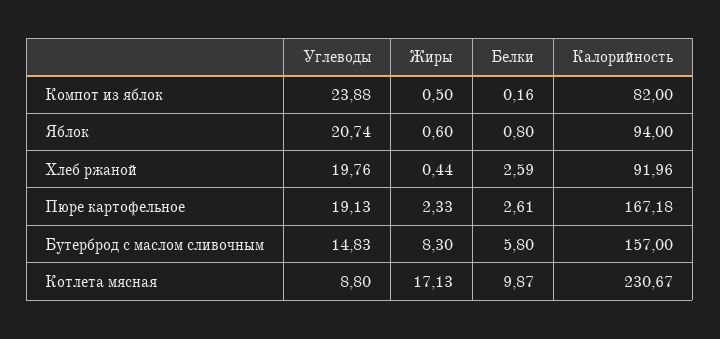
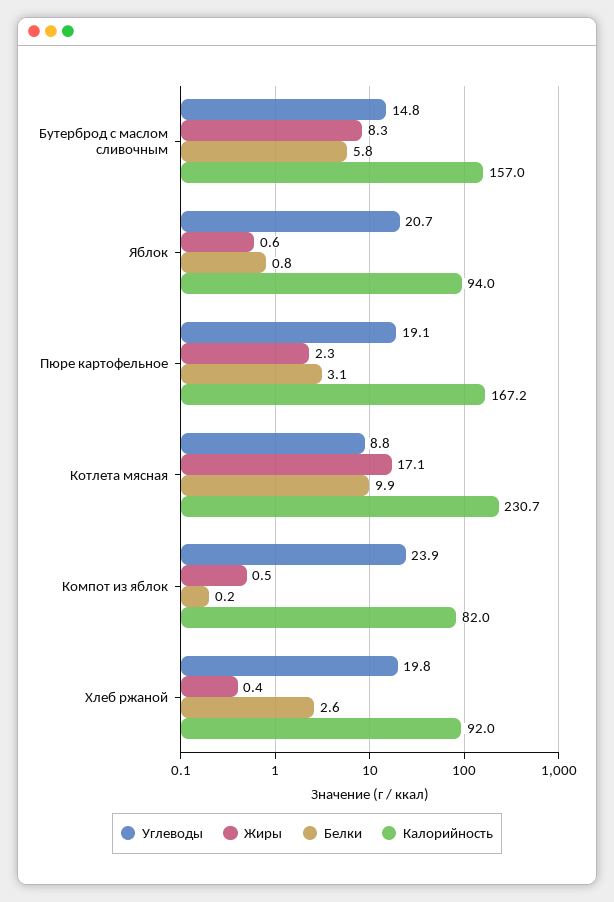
  {
    "Углеводы": {
      "Компот из яблок": 23.88,
      "Яблок": 20.74,
      "Хлеб ржаной": 19.76,
      "Пюре картофельное": 19.13,
      "Бутерброд с маслом сливочным": 14.83,
      "Котлета мясная": 8.8
    },
    "Жиры": {
      "Компот из яблок": 0.5,
      "Яблок": 0.6,
      "Хлеб ржаной": 0.44,
      "Пюре картофельное": 2.33,
      "Бутерброд с маслом сливочным": 8.3,
      "Котлета мясная": 17.13
    },
    "Белки": {
      "Компот из яблок": 0.16,
      "Яблок": 0.8,
      "Хлеб ржаной": 2.59,
-     "Пюре картофельное": 2.61,
+     "Пюре картофельное": 3.1,
      "Бутерброд с маслом сливочным": 5.8,
      "Котлета мясная": 9.87
    },
    "Калорийность": {
      "Компот из яблок": 82,
      "Яблок": 94,
      "Хлеб ржаной": 91.96,
      "Пюре картофельное": 167.18,
      "Бутерброд с маслом сливочным": 157,
      "Котлета мясная": 230.67
    }
  }

